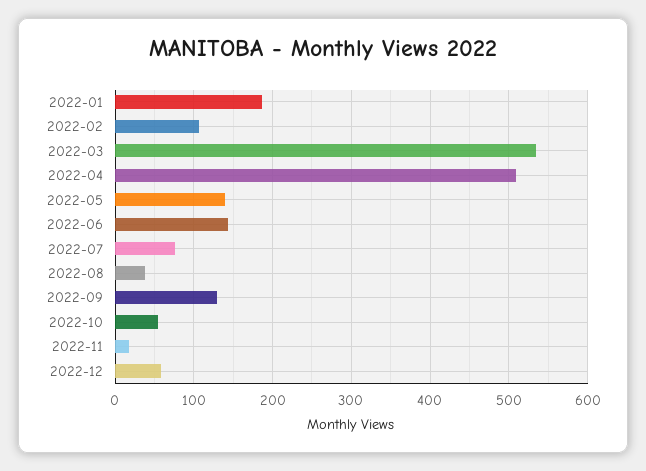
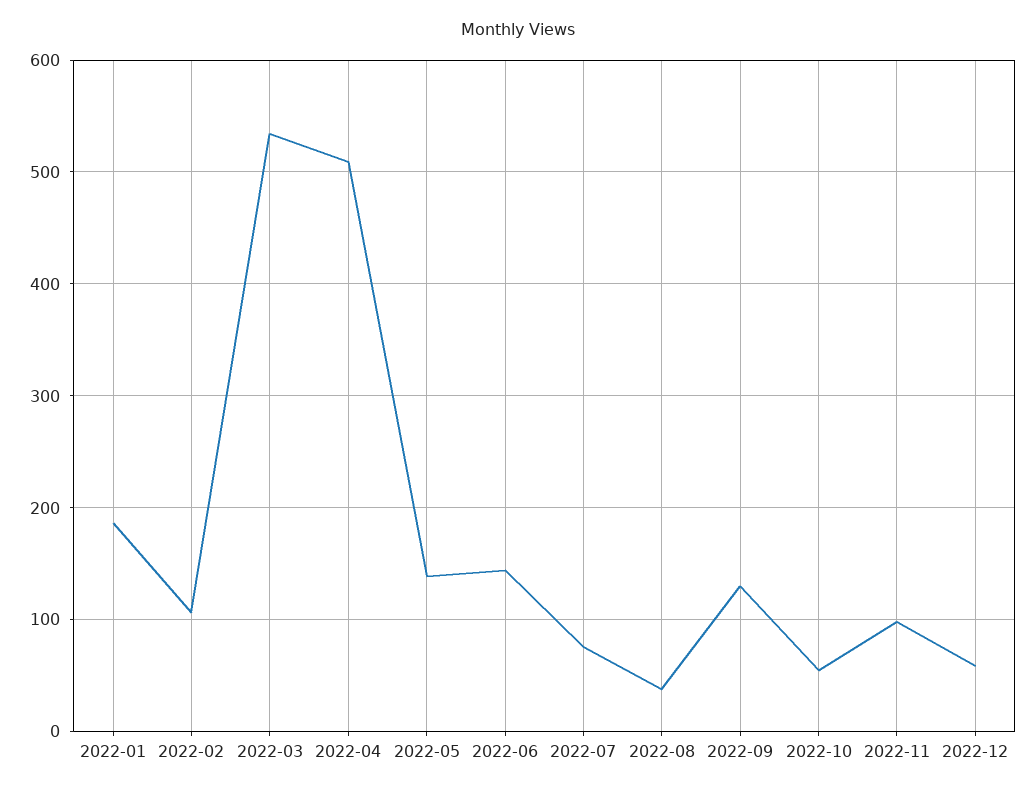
  {
    "2022-01": 190,
    "2022-02": 110,
    "2022-03": 530,
    "2022-04": 510,
    "2022-05": 140,
    "2022-06": 140,
    "2022-07": 80,
    "2022-08": 40,
    "2022-09": 130,
    "2022-10": 60,
-   "2022-11": 20,
+   "2022-11": 100,
    "2022-12": 60
  }

